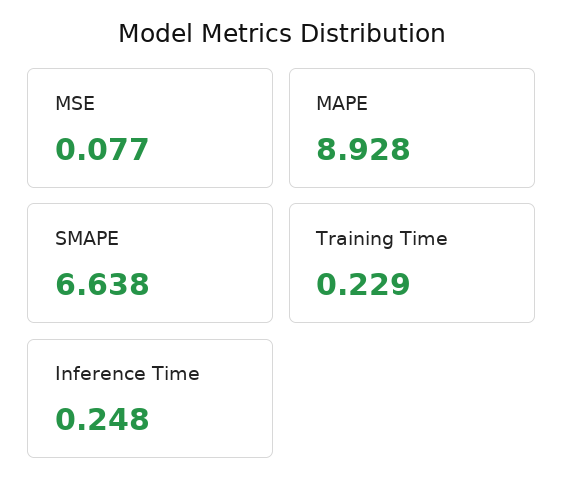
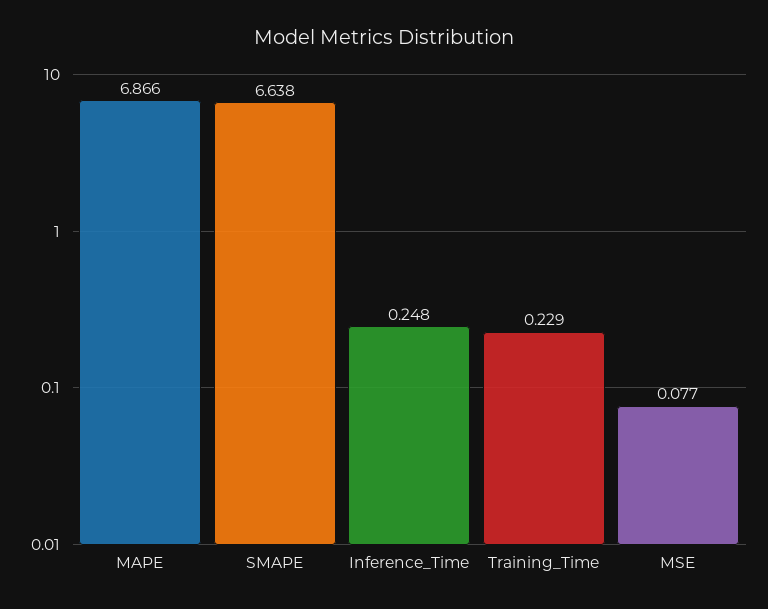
  {
    "MSE": 0.077,
-   "MAPE": 8.928,
+   "MAPE": 6.866,
    "SMAPE": 6.638,
    "Training Time": 0.229,
    "Inference Time": 0.248
  }

